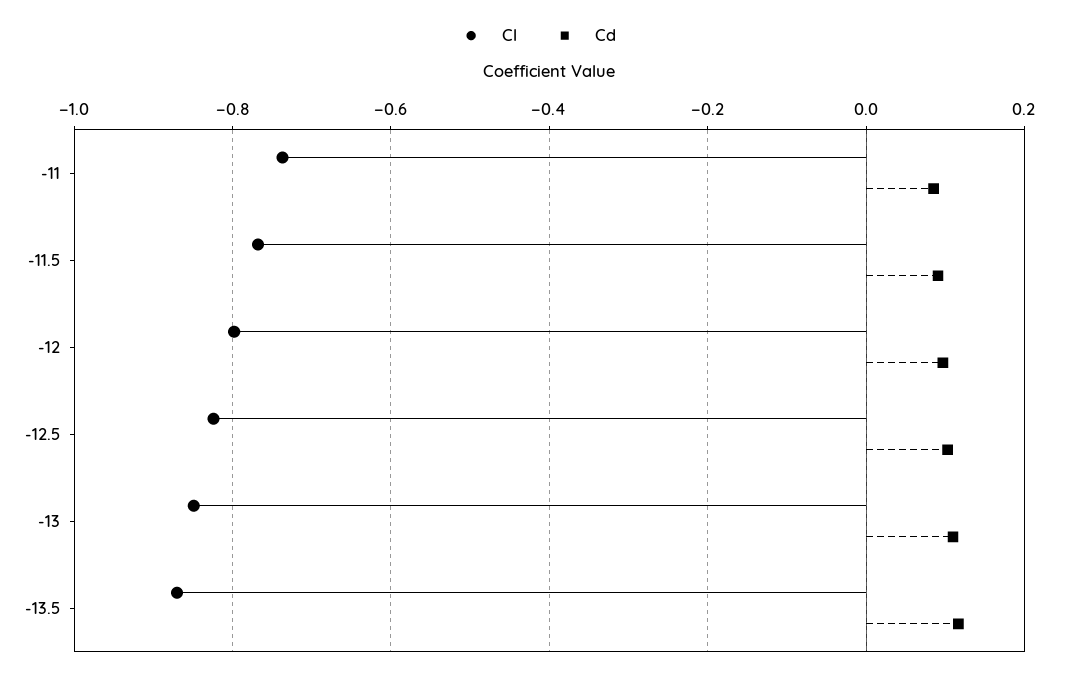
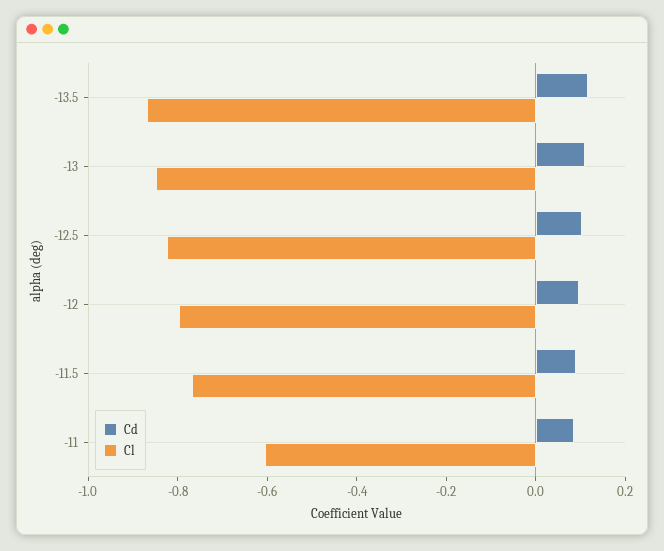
  {
    "Cl": {
-     "-11": -0.74,
+     "-11": -0.6,
      "-11.5": -0.76,
      "-12": -0.8,
      "-12.5": -0.82,
      "-13": -0.84,
      "-13.5": -0.88
    },
    "Cd": {
      "-11": 0.08,
      "-11.5": 0.1,
      "-12": 0.1,
      "-12.5": 0.1,
      "-13": 0.1,
      "-13.5": 0.12
    }
  }

